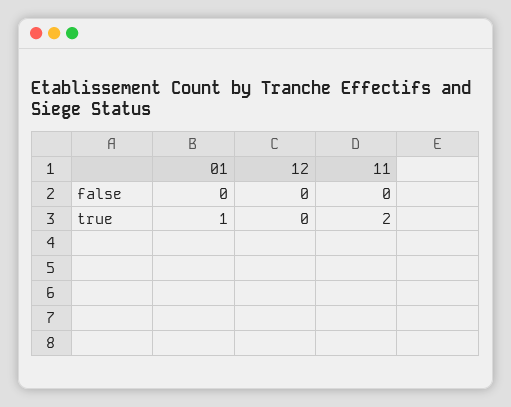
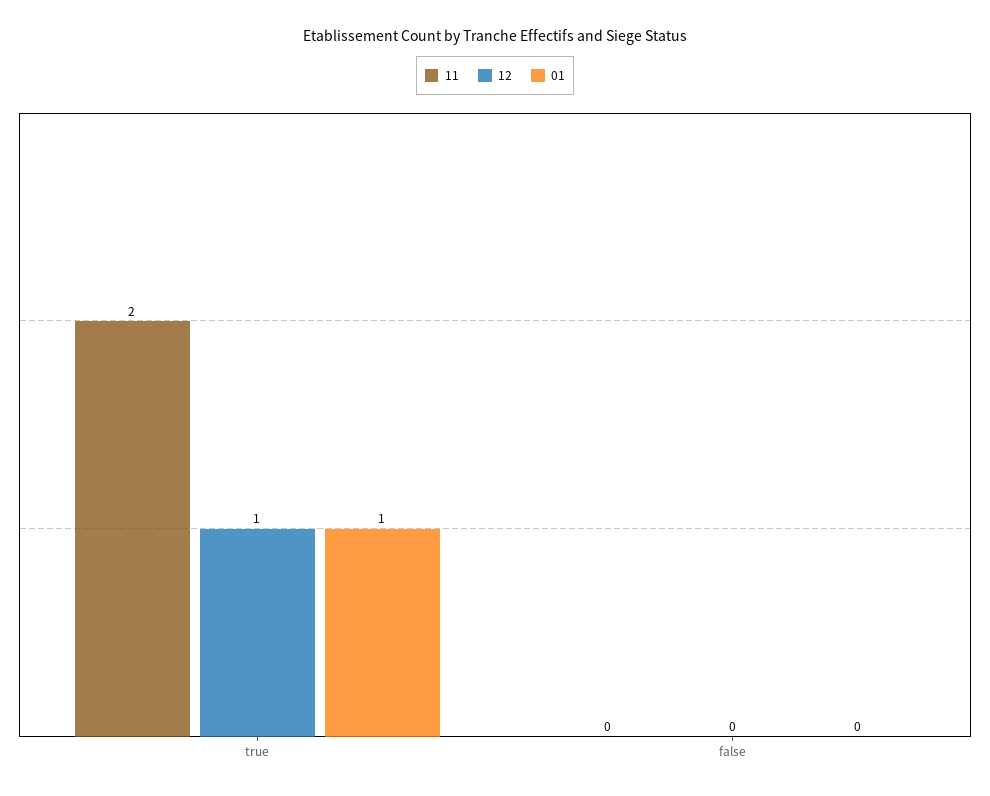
  {
    "01": {
      "false": 0,
      "true": 1
    },
    "12": {
      "false": 0,
-     "true": 0
+     "true": 1
    },
    "11": {
      "false": 0,
      "true": 2
    }
  }

